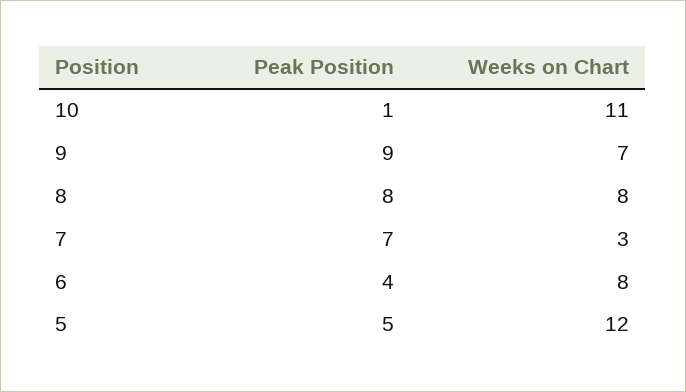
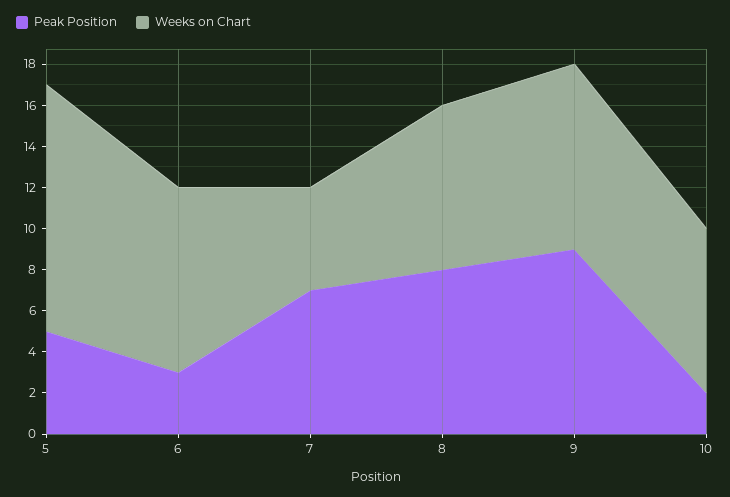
  {
    "Peak Position": {
-     "10": 1,
+     "10": 2,
      "9": 9,
      "8": 8,
      "7": 7,
-     "6": 4,
+     "6": 3,
      "5": 5
    },
    "Weeks on Chart": {
-     "10": 11,
+     "10": 8,
-     "9": 7,
+     "9": 9,
      "8": 8,
-     "7": 3,
+     "7": 5,
-     "6": 8,
+     "6": 9,
      "5": 12
    }
  }

